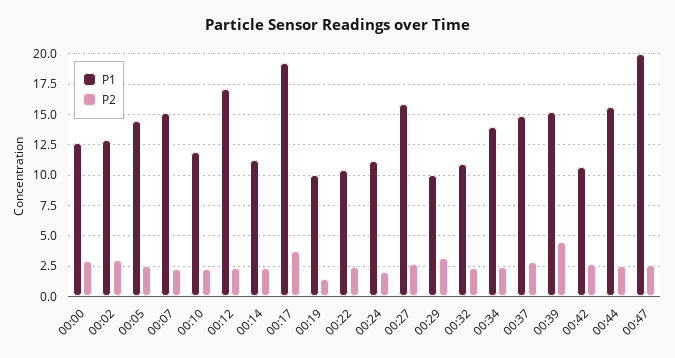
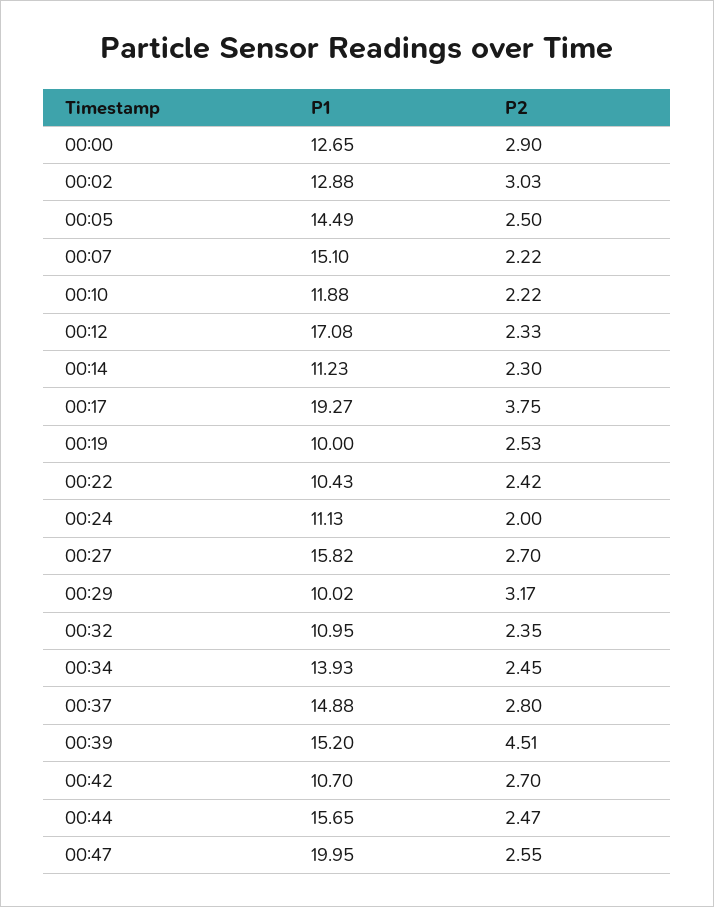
  {
    "P1": {
      "00:00": 12.65,
      "00:02": 12.88,
      "00:05": 14.49,
      "00:07": 15.1,
      "00:10": 11.88,
      "00:12": 17.08,
      "00:14": 11.23,
      "00:17": 19.27,
      "00:19": 10,
      "00:22": 10.43,
      "00:24": 11.13,
      "00:27": 15.82,
      "00:29": 10.02,
      "00:32": 10.95,
      "00:34": 13.93,
      "00:37": 14.88,
      "00:39": 15.2,
      "00:42": 10.7,
      "00:44": 15.65,
      "00:47": 19.95
    },
    "P2": {
      "00:00": 2.9,
      "00:02": 3.03,
      "00:05": 2.5,
      "00:07": 2.22,
      "00:10": 2.22,
      "00:12": 2.33,
      "00:14": 2.3,
      "00:17": 3.75,
-     "00:19": 1.5,
+     "00:19": 2.53,
      "00:22": 2.42,
      "00:24": 2,
      "00:27": 2.7,
      "00:29": 3.17,
      "00:32": 2.35,
      "00:34": 2.45,
      "00:37": 2.8,
      "00:39": 4.51,
      "00:42": 2.7,
      "00:44": 2.47,
      "00:47": 2.55
    }
  }

